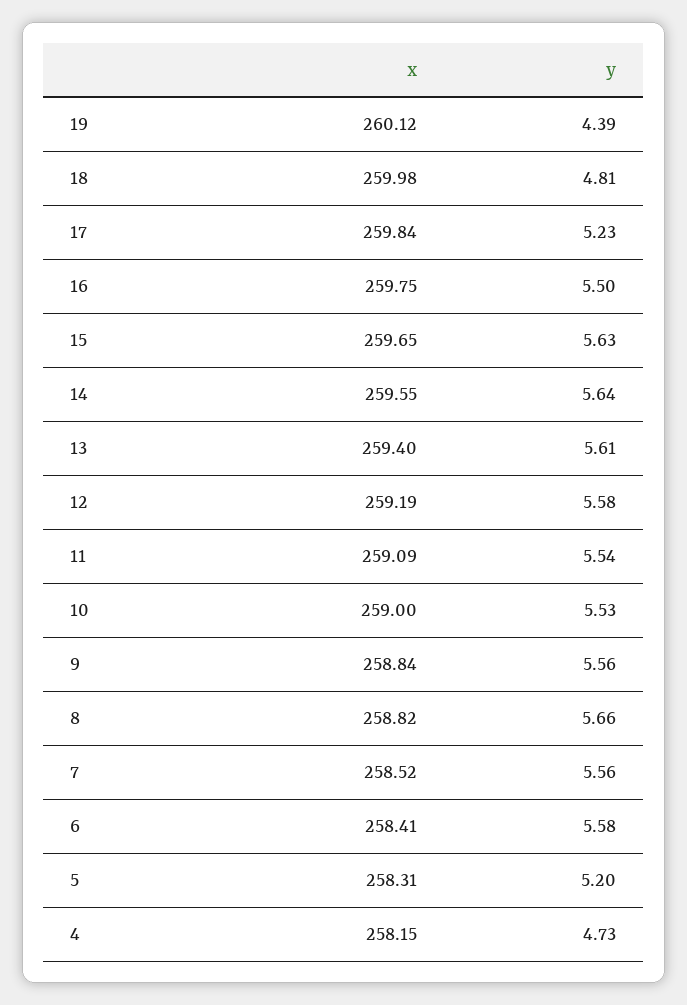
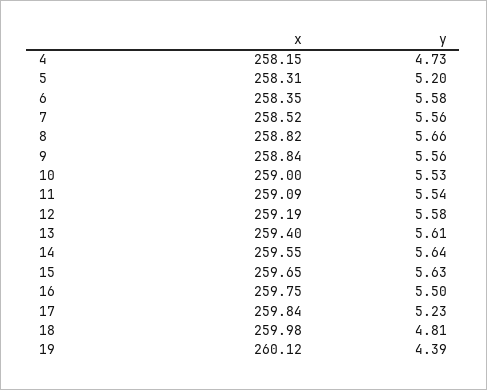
  {
    "x": {
      "19": 260.12,
      "18": 259.98,
      "17": 259.84,
      "16": 259.75,
      "15": 259.65,
      "14": 259.55,
      "13": 259.4,
      "12": 259.19,
      "11": 259.09,
      "10": 259,
      "9": 258.84,
      "8": 258.82,
      "7": 258.52,
-     "6": 258.41,
+     "6": 258.35,
      "5": 258.31,
      "4": 258.15
    },
    "y": {
      "19": 4.39,
      "18": 4.81,
      "17": 5.23,
      "16": 5.5,
      "15": 5.63,
      "14": 5.64,
      "13": 5.61,
      "12": 5.58,
      "11": 5.54,
      "10": 5.53,
      "9": 5.56,
      "8": 5.66,
      "7": 5.56,
      "6": 5.58,
      "5": 5.2,
      "4": 4.73
    }
  }

